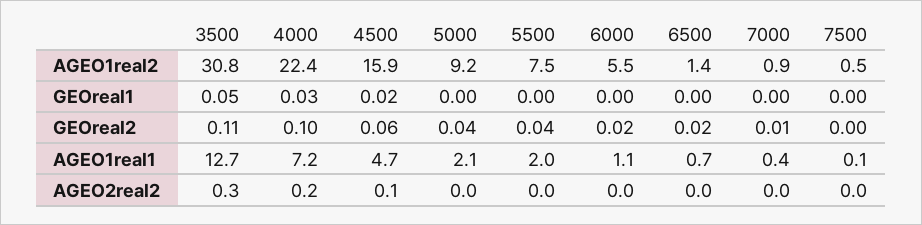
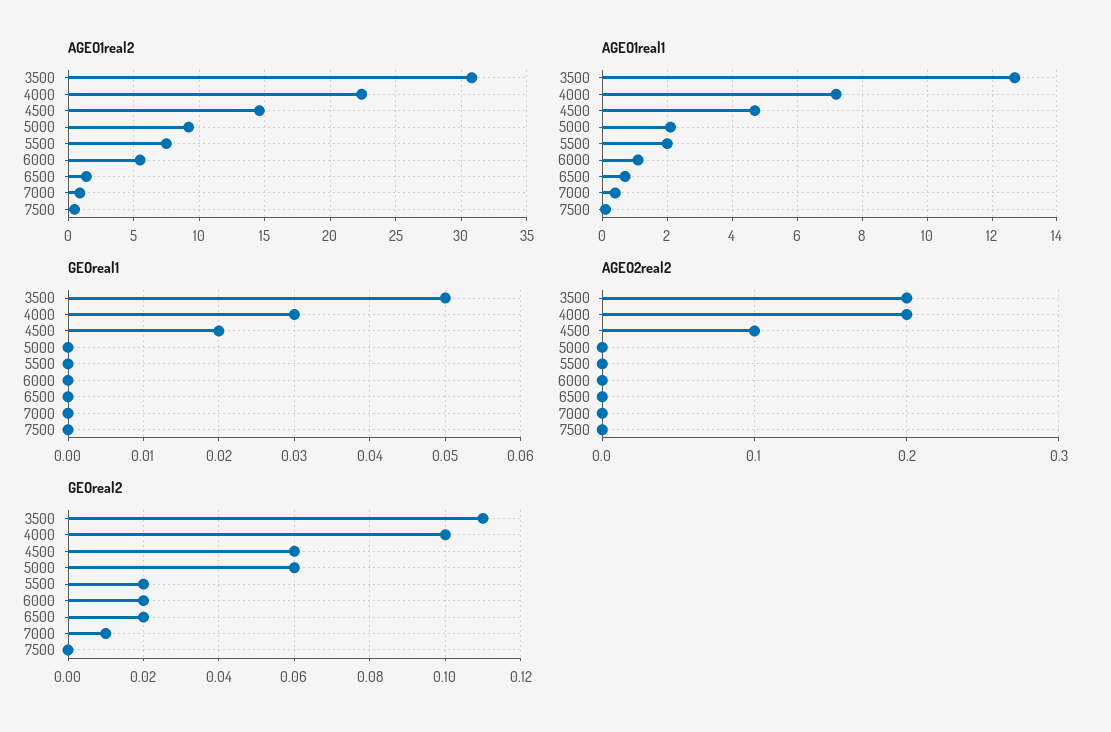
  {
    "AGEO1real2": {
      "3500": 30.8,
      "4000": 22.4,
-     "4500": 15.9,
+     "4500": 14.5,
      "5000": 9.2,
      "5500": 7.5,
      "6000": 5.5,
      "6500": 1.4,
      "7000": 0.9,
      "7500": 0.5
    },
    "GEOreal1": {
      "3500": 0.05,
      "4000": 0.03,
      "4500": 0.02,
      "5000": 0,
      "5500": 0,
      "6000": 0,
      "6500": 0,
      "7000": 0,
      "7500": 0
    },
    "GEOreal2": {
      "3500": 0.11,
      "4000": 0.1,
      "4500": 0.06,
-     "5000": 0.04,
+     "5000": 0.06,
-     "5500": 0.04,
+     "5500": 0.02,
      "6000": 0.02,
      "6500": 0.02,
      "7000": 0.01,
      "7500": 0
    },
    "AGEO1real1": {
      "3500": 12.7,
      "4000": 7.2,
      "4500": 4.7,
      "5000": 2.1,
      "5500": 2,
      "6000": 1.1,
      "6500": 0.7,
      "7000": 0.4,
      "7500": 0.1
    },
    "AGEO2real2": {
-     "3500": 0.3,
+     "3500": 0.2,
      "4000": 0.2,
      "4500": 0.1,
      "5000": 0,
      "5500": 0,
      "6000": 0,
      "6500": 0,
      "7000": 0,
      "7500": 0
    }
  }

